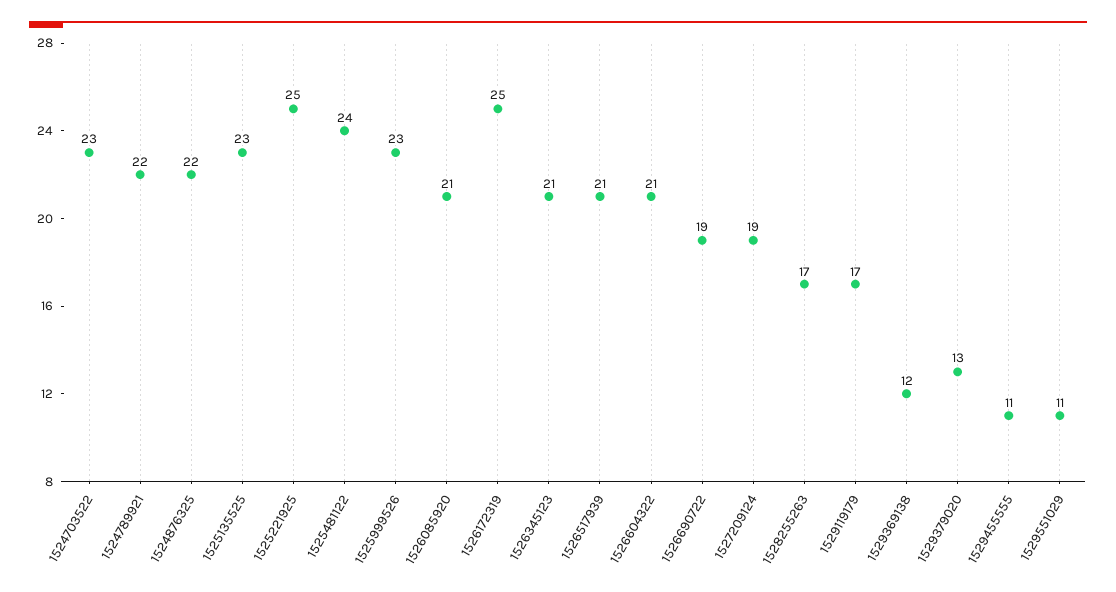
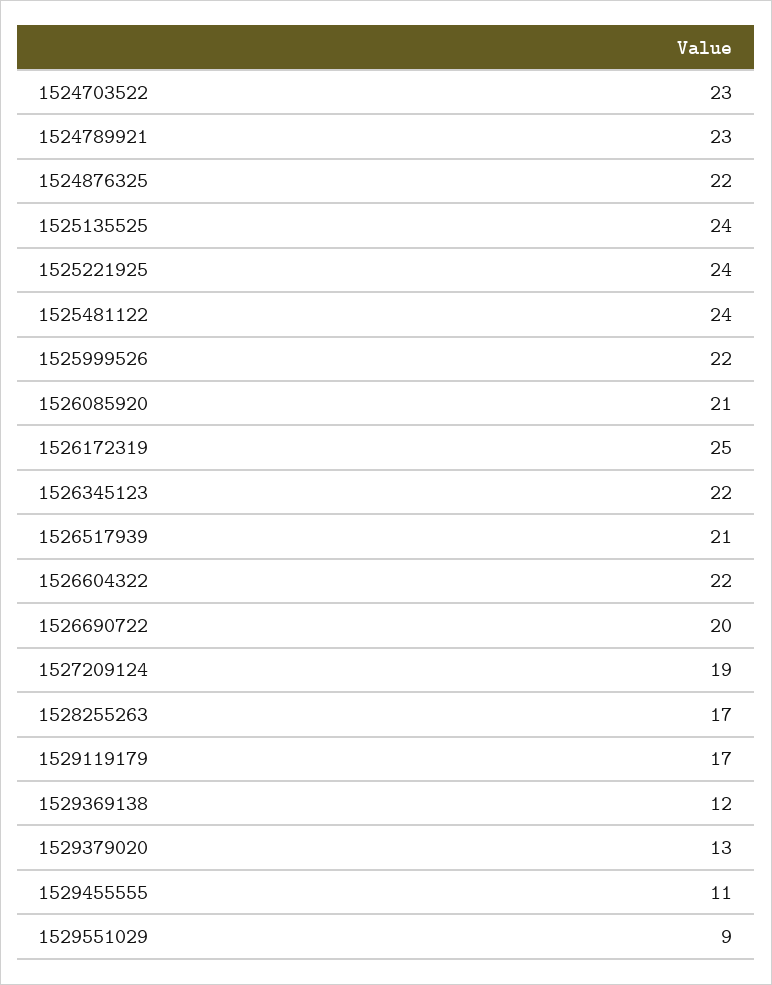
  {
    "1524703522": 23,
-   "1524789921": 22,
+   "1524789921": 23,
    "1524876325": 22,
-   "1525135525": 23,
+   "1525135525": 24,
-   "1525221925": 25,
+   "1525221925": 24,
    "1525481122": 24,
-   "1525999526": 23,
+   "1525999526": 22,
    "1526085920": 21,
    "1526172319": 25,
-   "1526345123": 21,
+   "1526345123": 22,
    "1526517939": 21,
-   "1526604322": 21,
+   "1526604322": 22,
-   "1526690722": 19,
+   "1526690722": 20,
    "1527209124": 19,
    "1528255263": 17,
    "1529119179": 17,
    "1529369138": 12,
    "1529379020": 13,
    "1529455555": 11,
-   "1529551029": 11
+   "1529551029": 9
  }

